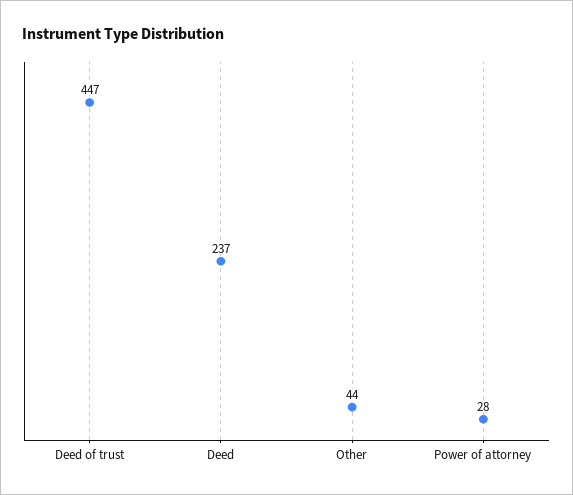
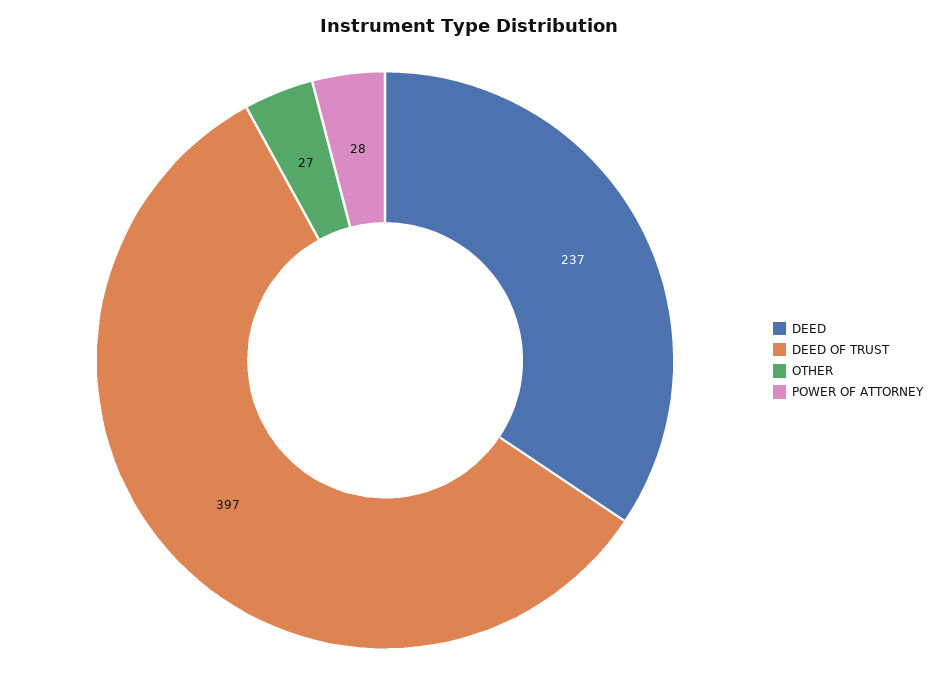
  {
-   "Deed of trust": 447,
+   "Deed of trust": 397,
    "Deed": 237,
-   "Other": 44,
+   "Other": 27,
    "Power of attorney": 28
  }

